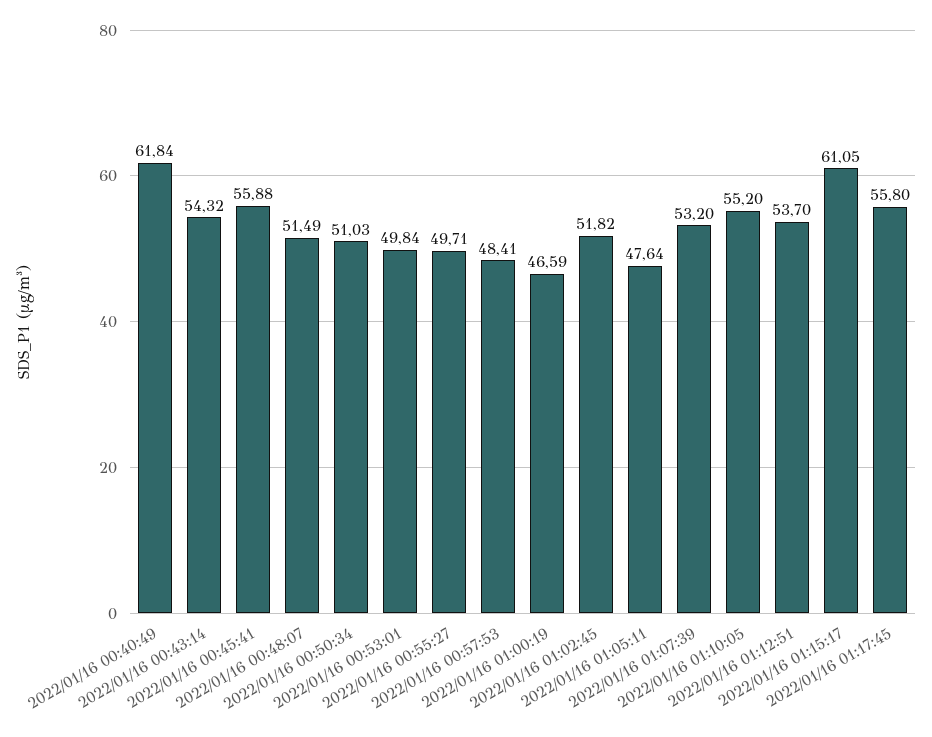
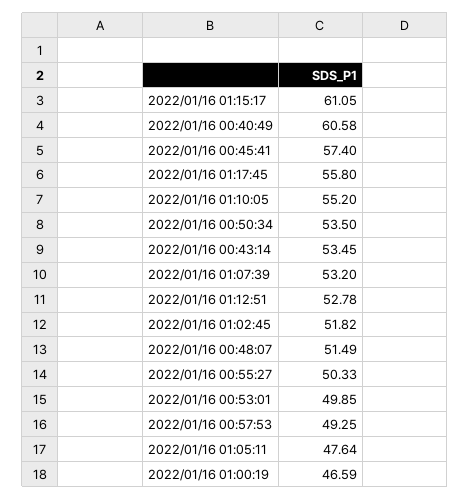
  {
-   "2022/01/16 00:40:49": 61.84,
+   "2022/01/16 00:40:49": 60.58,
-   "2022/01/16 00:43:14": 54.32,
+   "2022/01/16 00:43:14": 53.45,
-   "2022/01/16 00:45:41": 55.88,
+   "2022/01/16 00:45:41": 57.4,
    "2022/01/16 00:48:07": 51.49,
-   "2022/01/16 00:50:34": 51.03,
+   "2022/01/16 00:50:34": 53.5,
-   "2022/01/16 00:53:01": 49.84,
+   "2022/01/16 00:53:01": 49.85,
-   "2022/01/16 00:55:27": 49.71,
+   "2022/01/16 00:55:27": 50.33,
-   "2022/01/16 00:57:53": 48.41,
+   "2022/01/16 00:57:53": 49.25,
    "2022/01/16 01:00:19": 46.59,
    "2022/01/16 01:02:45": 51.82,
    "2022/01/16 01:05:11": 47.64,
    "2022/01/16 01:07:39": 53.2,
    "2022/01/16 01:10:05": 55.2,
-   "2022/01/16 01:12:51": 53.7,
+   "2022/01/16 01:12:51": 52.78,
    "2022/01/16 01:15:17": 61.05,
    "2022/01/16 01:17:45": 55.8
  }

